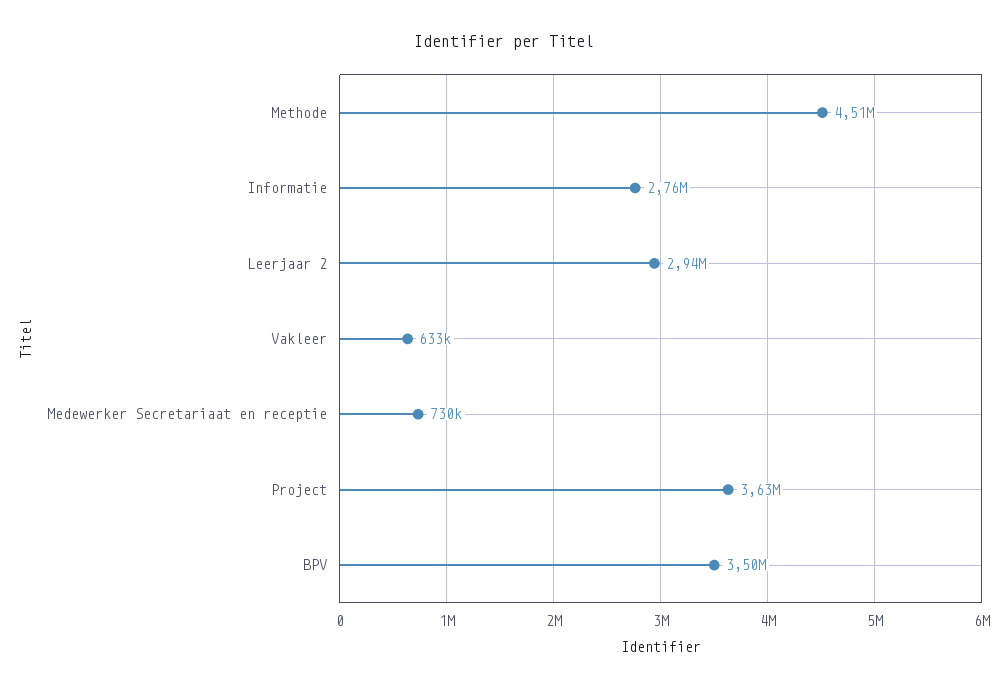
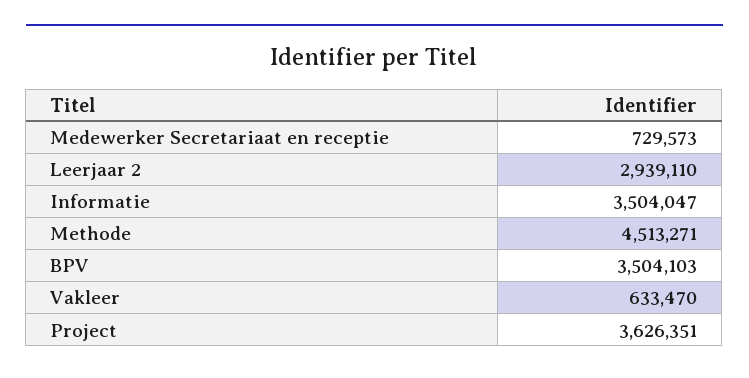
  {
    "Methode": 4513271,
-   "Informatie": 2760000,
+   "Informatie": 3504047,
    "Leerjaar 2": 2939110,
    "Vakleer": 633470,
    "Medewerker Secretariaat en receptie": 729573,
    "Project": 3626351,
    "BPV": 3504103
  }

